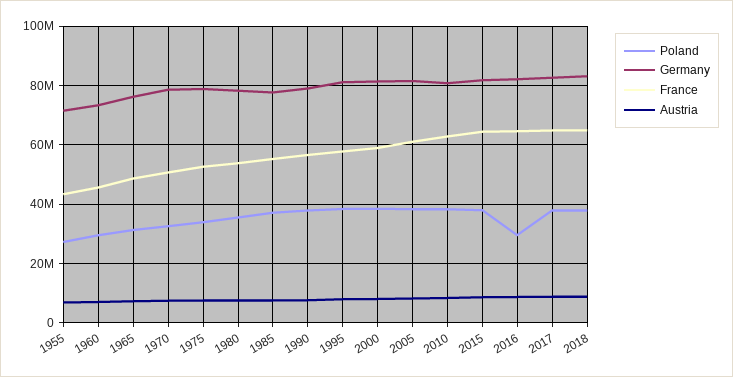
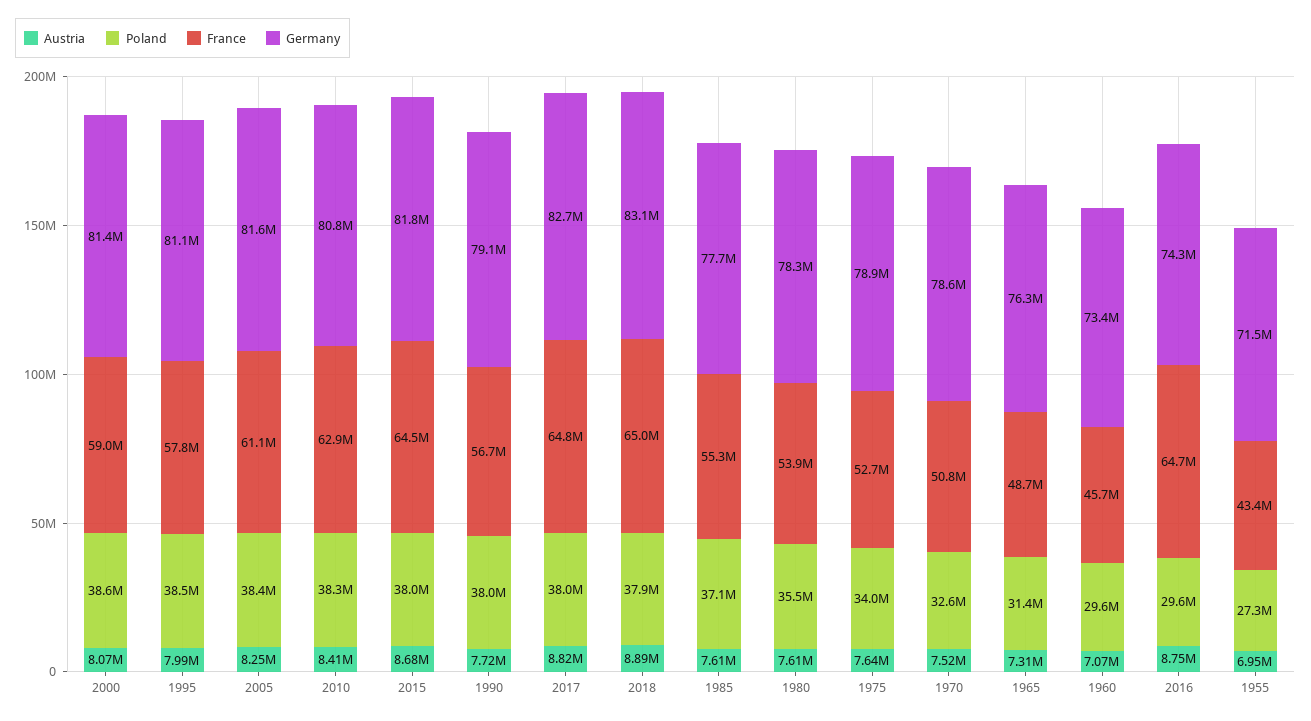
  {
    "Poland": {
      "1955": 27300000,
      "1960": 29600000,
      "1965": 31400000,
      "1970": 32600000,
      "1975": 34000000,
      "1980": 35500000,
      "1985": 37100000,
      "1990": 38000000,
      "1995": 38500000,
      "2000": 38600000,
      "2005": 38400000,
      "2010": 38300000,
      "2015": 38000000,
      "2016": 29600000,
      "2017": 38000000,
      "2018": 37900000
    },
    "Germany": {
      "1955": 71500000,
      "1960": 73400000,
      "1965": 76300000,
      "1970": 78600000,
      "1975": 78900000,
      "1980": 78300000,
      "1985": 77700000,
      "1990": 79100000,
      "1995": 81100000,
      "2000": 81400000,
      "2005": 81600000,
      "2010": 80800000,
      "2015": 81800000,
-     "2016": 82500000,
+     "2016": 74300000,
      "2017": 82700000,
      "2018": 83100000
    },
    "France": {
      "1955": 43400000,
      "1960": 45700000,
      "1965": 48700000,
      "1970": 50800000,
      "1975": 52700000,
      "1980": 53900000,
      "1985": 55300000,
      "1990": 56700000,
      "1995": 57800000,
      "2000": 59000000,
      "2005": 61100000,
      "2010": 62900000,
      "2015": 64500000,
      "2016": 64700000,
      "2017": 64800000,
      "2018": 65000000
    },
    "Austria": {
      "1955": 6950000,
      "1960": 7070000,
      "1965": 7310000,
      "1970": 7520000,
      "1975": 7640000,
      "1980": 7610000,
      "1985": 7610000,
      "1990": 7720000,
      "1995": 7990000,
      "2000": 8070000,
      "2005": 8250000,
      "2010": 8410000,
      "2015": 8680000,
      "2016": 8750000,
      "2017": 8820000,
      "2018": 8890000
    }
  }

